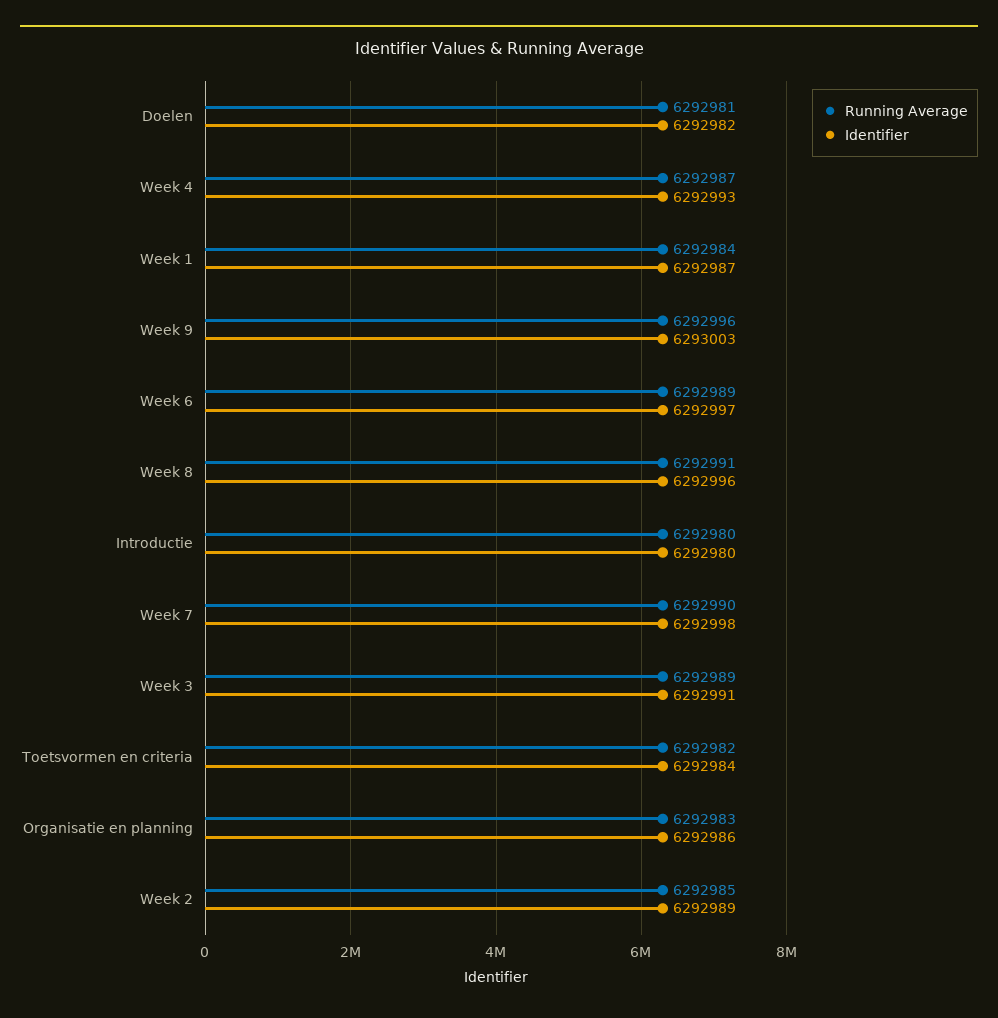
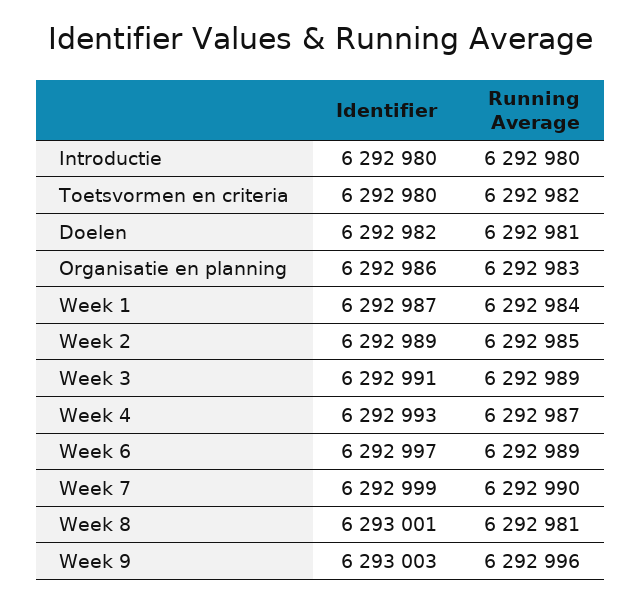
  {
    "Running Average": {
      "Doelen": 6292981,
      "Week 4": 6292987,
      "Week 1": 6292984,
      "Week 9": 6292996,
      "Week 6": 6292989,
-     "Week 8": 6292991,
+     "Week 8": 6292981,
      "Introductie": 6292980,
      "Week 7": 6292990,
      "Week 3": 6292989,
      "Toetsvormen en criteria": 6292982,
      "Organisatie en planning": 6292983,
      "Week 2": 6292985
    },
    "Identifier": {
      "Doelen": 6292982,
      "Week 4": 6292993,
      "Week 1": 6292987,
      "Week 9": 6293003,
      "Week 6": 6292997,
-     "Week 8": 6292996,
+     "Week 8": 6293001,
      "Introductie": 6292980,
-     "Week 7": 6292998,
+     "Week 7": 6292999,
      "Week 3": 6292991,
-     "Toetsvormen en criteria": 6292984,
+     "Toetsvormen en criteria": 6292980,
      "Organisatie en planning": 6292986,
      "Week 2": 6292989
    }
  }

